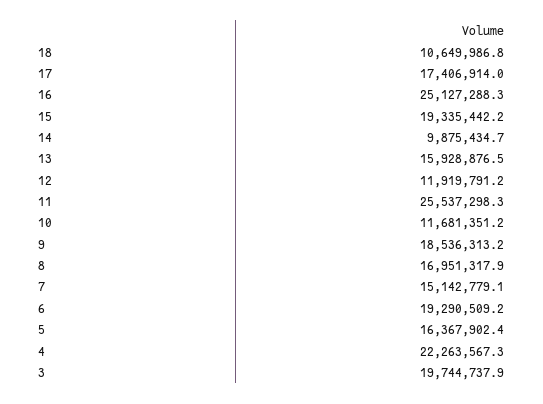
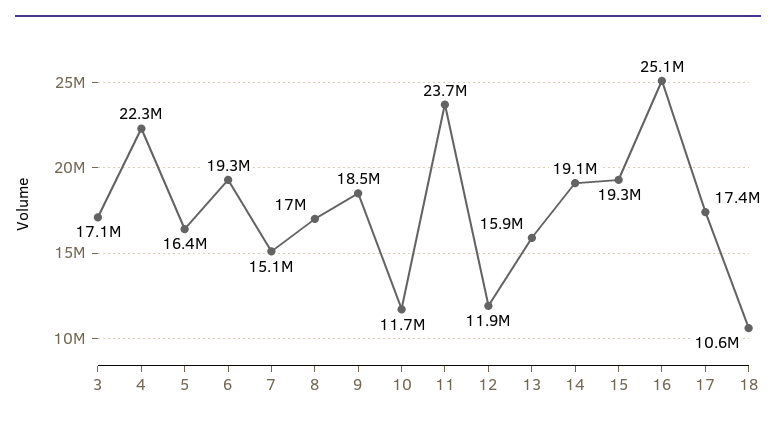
  {
    "18": 10649986.8,
    "17": 17406914,
    "16": 25127288.3,
    "15": 19335442.2,
-   "14": 9875434.7,
+   "14": 19100000,
    "13": 15928876.5,
    "12": 11919791.2,
-   "11": 25537298.3,
+   "11": 23700000,
    "10": 11681351.2,
    "9": 18536313.2,
    "8": 16951317.9,
    "7": 15142779.1,
    "6": 19290509.2,
    "5": 16367902.4,
    "4": 22263567.3,
-   "3": 19744737.9
+   "3": 17100000
  }

